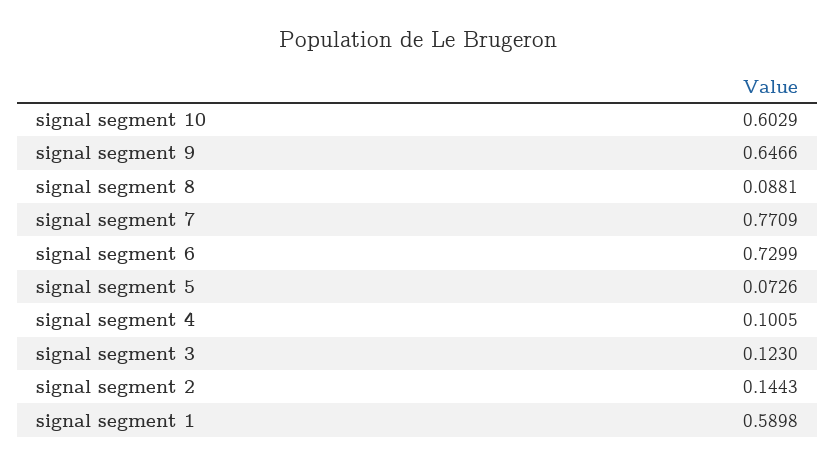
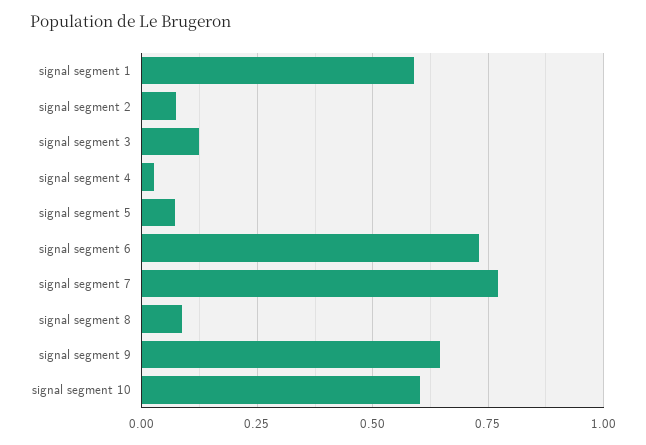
  {
    "signal segment 10": 0.6029,
    "signal segment 9": 0.6466,
    "signal segment 8": 0.0881,
    "signal segment 7": 0.7709,
    "signal segment 6": 0.7299,
    "signal segment 5": 0.0726,
-   "signal segment 4": 0.1005,
+   "signal segment 4": 0.025,
    "signal segment 3": 0.123,
-   "signal segment 2": 0.1443,
+   "signal segment 2": 0.075,
    "signal segment 1": 0.5898
  }

